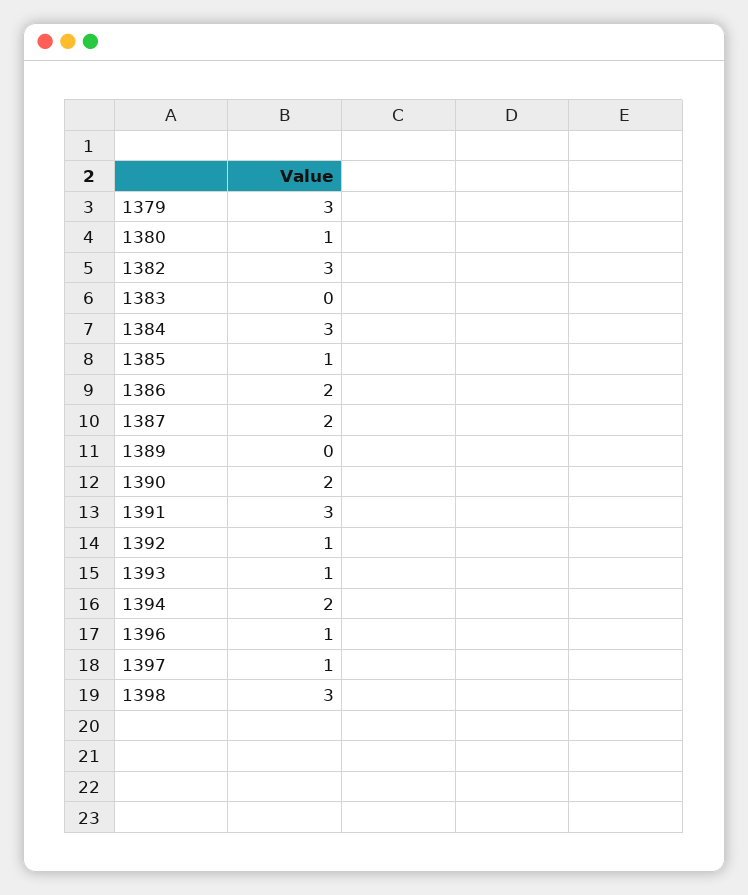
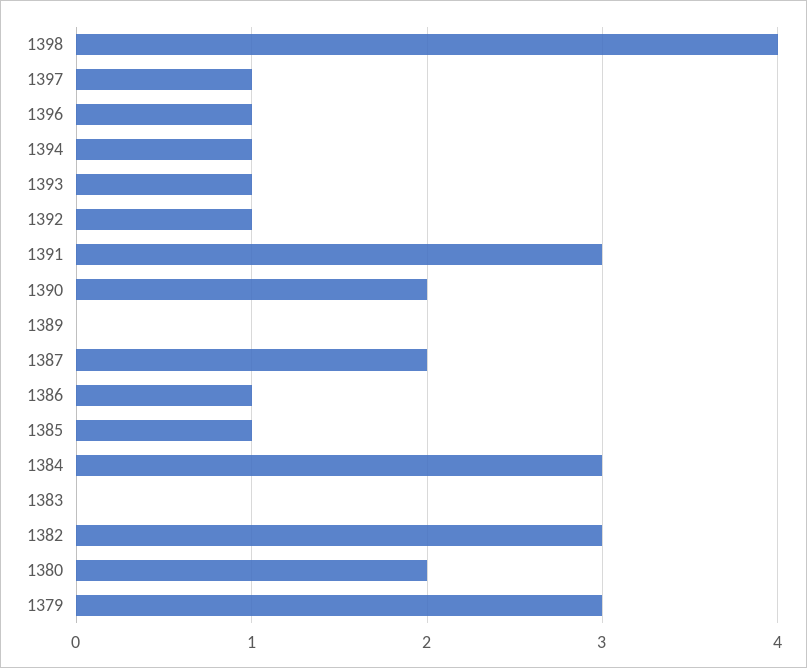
  {
    "1379": 3,
-   "1380": 1,
+   "1380": 2,
    "1382": 3,
    "1383": 0,
    "1384": 3,
    "1385": 1,
-   "1386": 2,
+   "1386": 1,
    "1387": 2,
    "1389": 0,
    "1390": 2,
    "1391": 3,
    "1392": 1,
    "1393": 1,
-   "1394": 2,
+   "1394": 1,
    "1396": 1,
    "1397": 1,
-   "1398": 3
+   "1398": 4
  }

